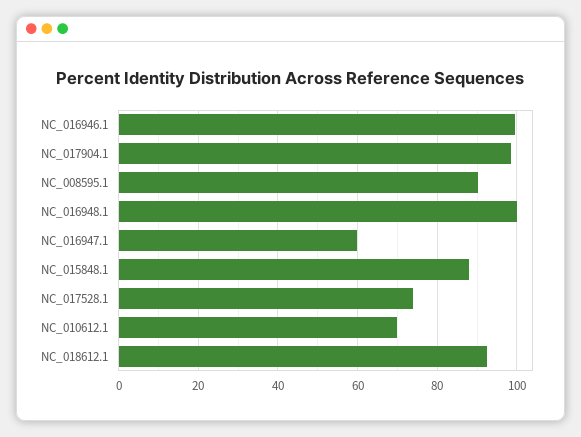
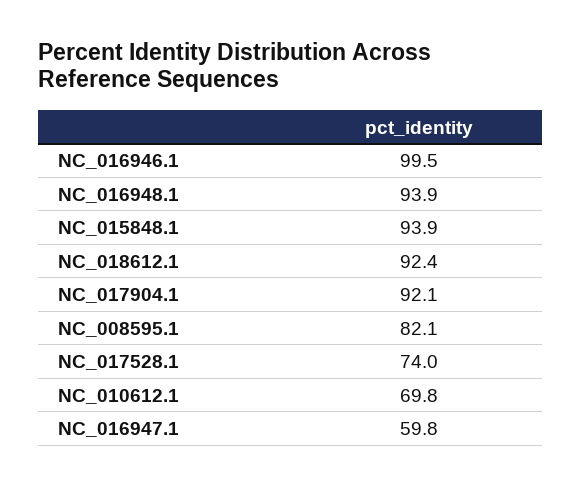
  {
    "NC_016946.1": 99.5,
-   "NC_017904.1": 98,
+   "NC_017904.1": 92.1,
-   "NC_008595.1": 90,
+   "NC_008595.1": 82.1,
-   "NC_016948.1": 100,
+   "NC_016948.1": 93.9,
    "NC_016947.1": 59.8,
-   "NC_015848.1": 88,
+   "NC_015848.1": 93.9,
    "NC_017528.1": 74,
    "NC_010612.1": 69.8,
    "NC_018612.1": 92.4
  }

